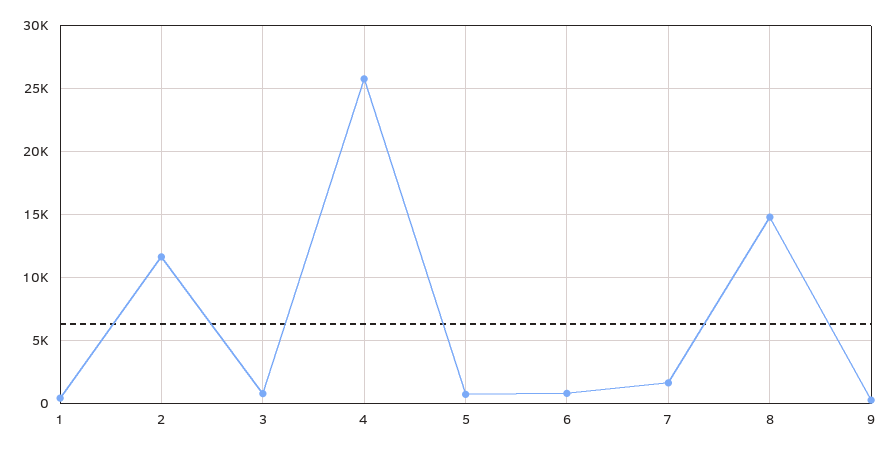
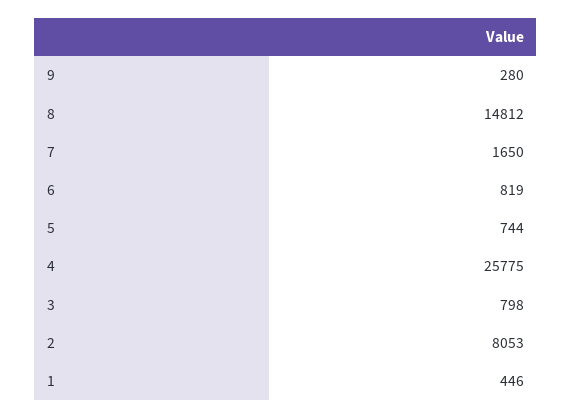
  {
    "1": 446,
-   "2": 11500,
+   "2": 8053,
    "3": 798,
    "4": 25775,
    "5": 744,
    "6": 819,
    "7": 1650,
    "8": 14812,
    "9": 280
  }

